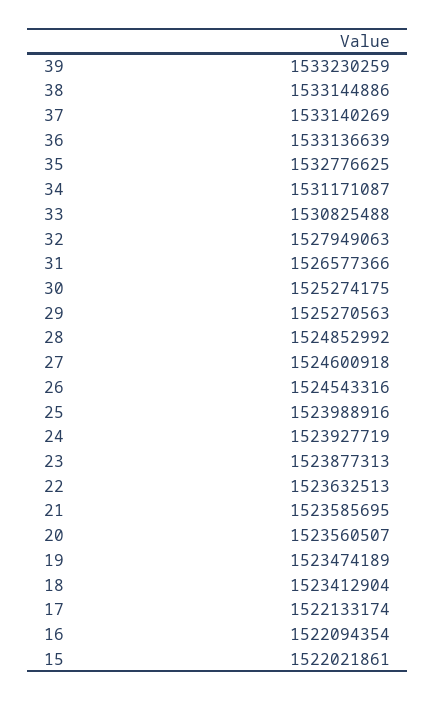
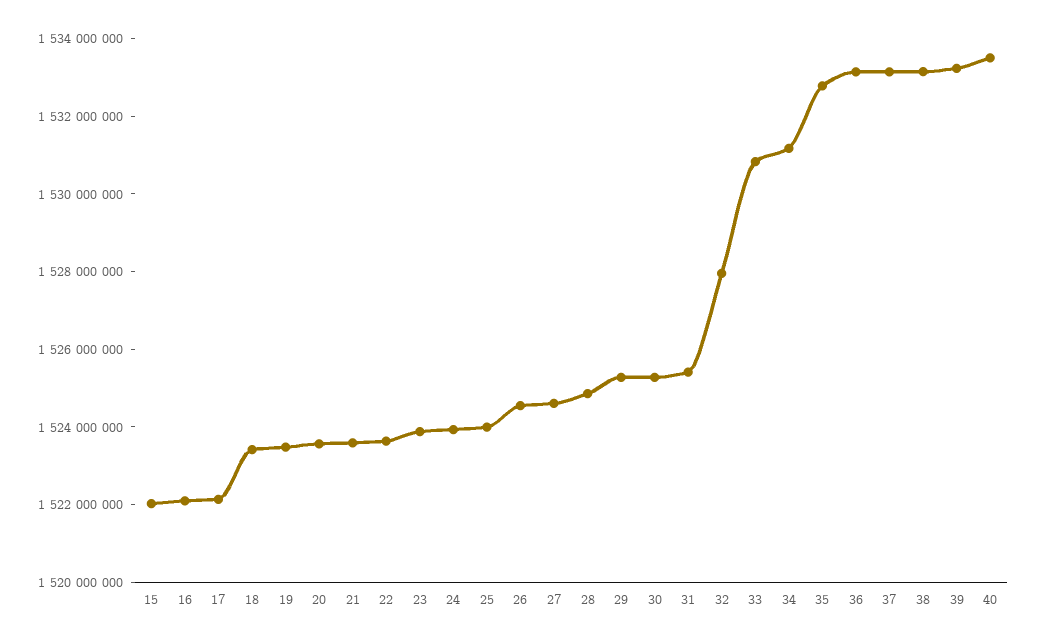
  {
    "39": 1533230259,
    "38": 1533144886,
    "37": 1533140269,
    "36": 1533136639,
    "35": 1532776625,
    "34": 1531171087,
    "33": 1530825488,
    "32": 1527949063,
-   "31": 1526577366,
+   "31": 1525500000,
    "30": 1525274175,
    "29": 1525270563,
    "28": 1524852992,
    "27": 1524600918,
    "26": 1524543316,
    "25": 1523988916,
    "24": 1523927719,
    "23": 1523877313,
    "22": 1523632513,
    "21": 1523585695,
    "20": 1523560507,
    "19": 1523474189,
    "18": 1523412904,
    "17": 1522133174,
    "16": 1522094354,
-   "15": 1522021861
+   "15": 1522021861,
+   "40": 1533500000
  }

